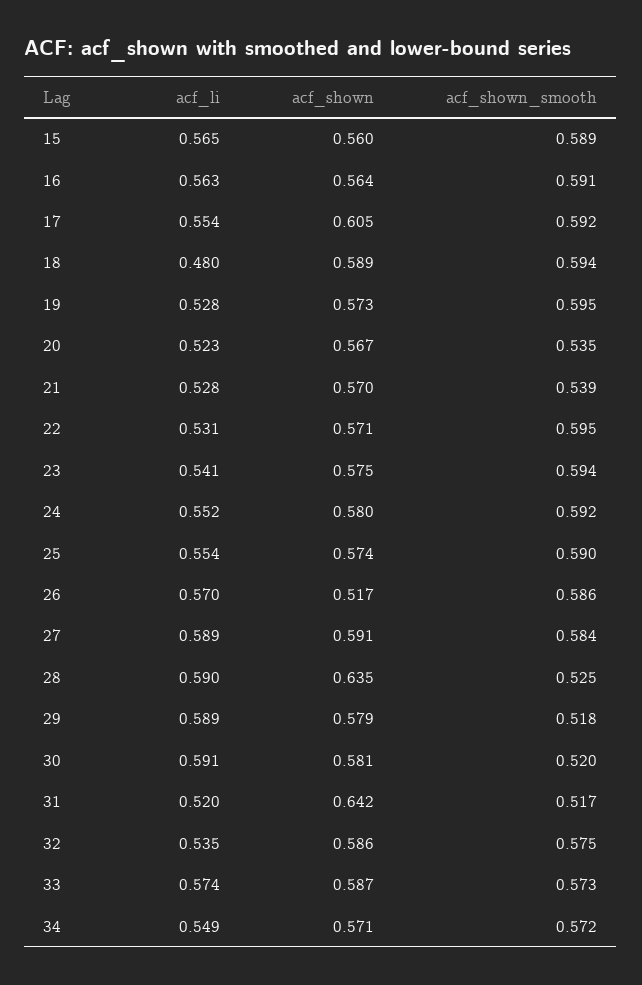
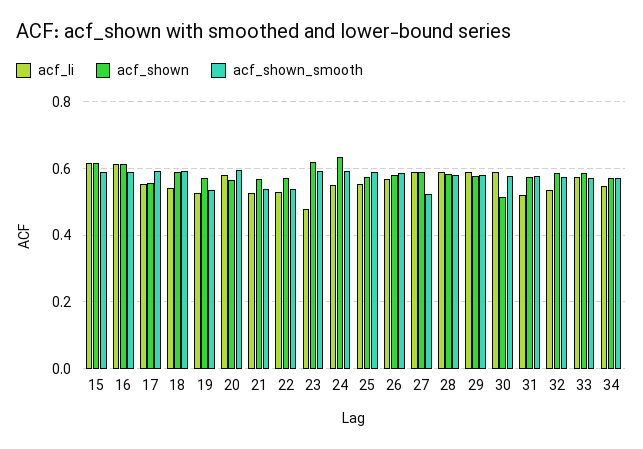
  {
    "acf_li": {
-     "15": 0.565,
+     "15": 0.62,
-     "16": 0.563,
+     "16": 0.62,
      "17": 0.554,
-     "18": 0.48,
+     "18": 0.54,
      "19": 0.528,
-     "20": 0.523,
+     "20": 0.58,
      "21": 0.528,
      "22": 0.531,
-     "23": 0.541,
+     "23": 0.48,
      "24": 0.552,
      "25": 0.554,
      "26": 0.57,
      "27": 0.589,
      "28": 0.59,
      "29": 0.589,
      "30": 0.591,
      "31": 0.52,
      "32": 0.535,
      "33": 0.574,
      "34": 0.549
    },
    "acf_shown": {
-     "15": 0.56,
+     "15": 0.62,
-     "16": 0.564,
+     "16": 0.62,
-     "17": 0.605,
+     "17": 0.56,
      "18": 0.589,
      "19": 0.573,
      "20": 0.567,
      "21": 0.57,
      "22": 0.571,
-     "23": 0.575,
+     "23": 0.62,
-     "24": 0.58,
+     "24": 0.64,
      "25": 0.574,
-     "26": 0.517,
+     "26": 0.58,
      "27": 0.591,
-     "28": 0.635,
+     "28": 0.58,
      "29": 0.579,
-     "30": 0.581,
+     "30": 0.52,
-     "31": 0.642,
+     "31": 0.58,
      "32": 0.586,
      "33": 0.587,
      "34": 0.571
    },
    "acf_shown_smooth": {
      "15": 0.589,
      "16": 0.591,
      "17": 0.592,
      "18": 0.594,
-     "19": 0.595,
+     "19": 0.54,
-     "20": 0.535,
+     "20": 0.6,
      "21": 0.539,
-     "22": 0.595,
+     "22": 0.54,
      "23": 0.594,
      "24": 0.592,
      "25": 0.59,
      "26": 0.586,
-     "27": 0.584,
+     "27": 0.52,
-     "28": 0.525,
+     "28": 0.58,
-     "29": 0.518,
+     "29": 0.58,
-     "30": 0.52,
+     "30": 0.58,
-     "31": 0.517,
+     "31": 0.58,
      "32": 0.575,
      "33": 0.573,
      "34": 0.572
    }
  }

